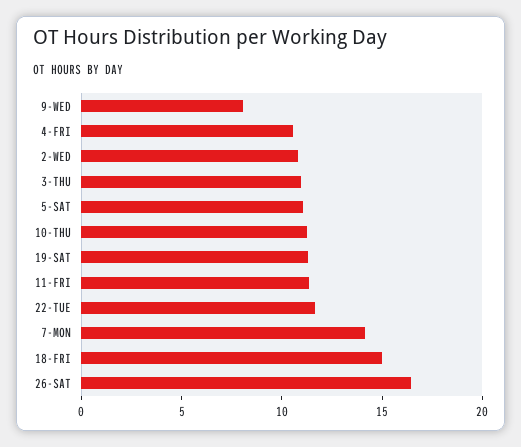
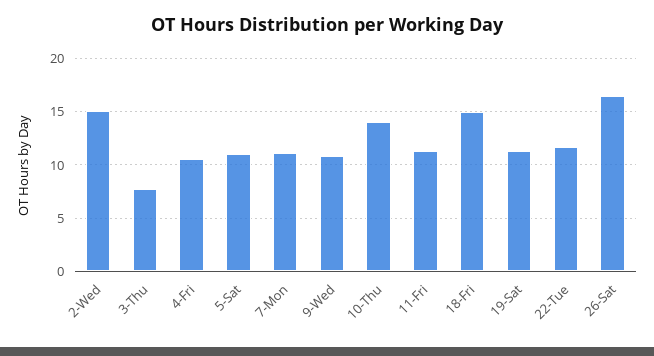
  {
-   "9-WED": 8,
+   "9-WED": 11,
    "4-FRI": 11,
-   "2-WED": 11,
+   "2-WED": 15,
-   "3-THU": 11,
+   "3-THU": 8,
    "5-SAT": 11,
-   "10-THU": 11,
+   "10-THU": 14,
    "19-SAT": 11,
    "11-FRI": 11,
    "22-TUE": 12,
-   "7-MON": 14,
+   "7-MON": 11,
    "18-FRI": 15,
    "26-SAT": 16
  }

